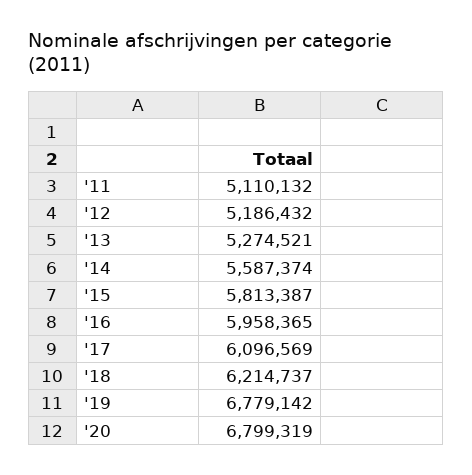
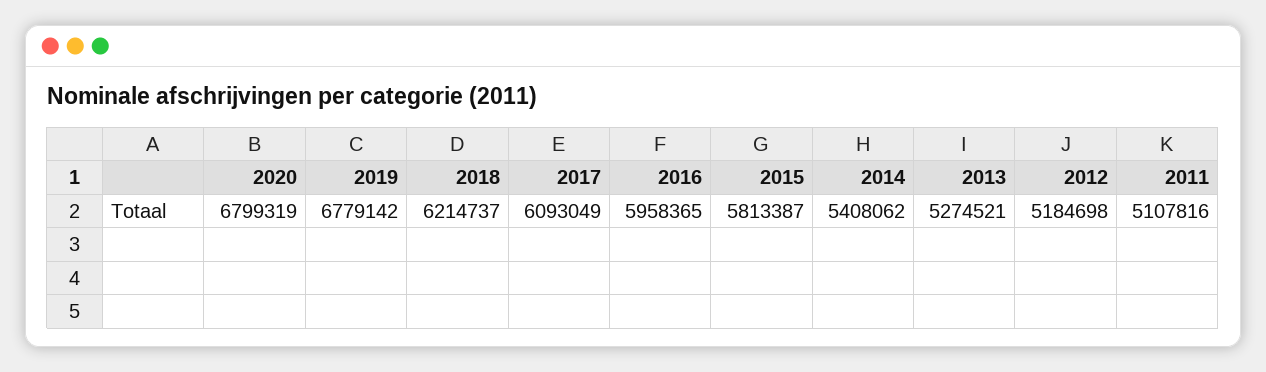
  {
-   "'11": 5110132,
+   "'11": 5107816,
-   "'12": 5186432,
+   "'12": 5184698,
    "'13": 5274521,
-   "'14": 5587374,
+   "'14": 5408062,
    "'15": 5813387,
    "'16": 5958365,
-   "'17": 6096569,
+   "'17": 6093049,
    "'18": 6214737,
    "'19": 6779142,
    "'20": 6799319
  }

